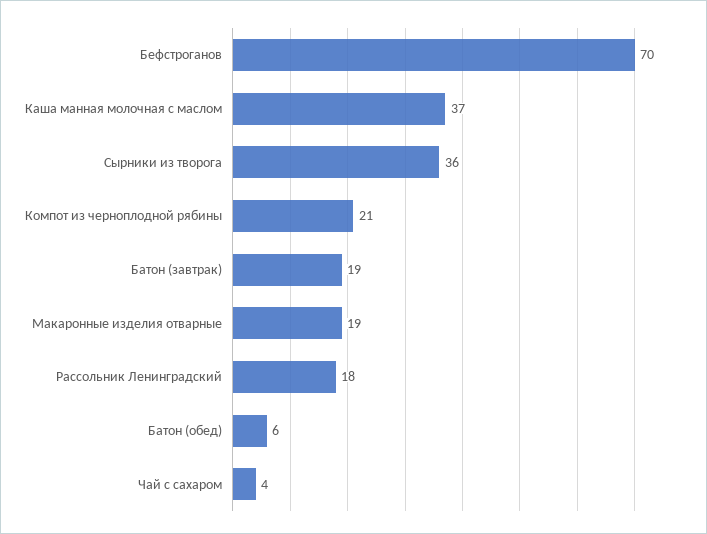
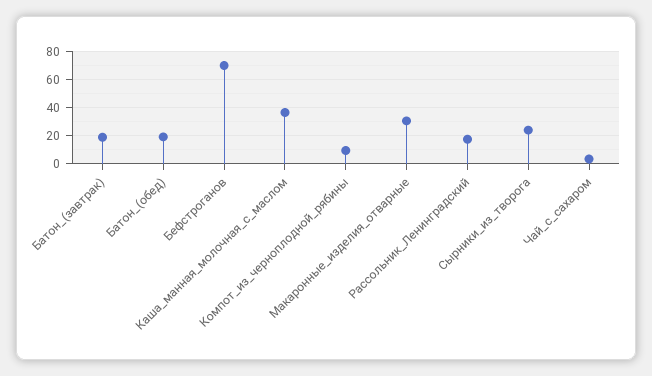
  {
    "Бефстроганов": 70,
    "Каша манная молочная с маслом": 37,
-   "Сырники из творога": 36,
+   "Сырники из творога": 25,
-   "Компот из черноплодной рябины": 21,
+   "Компот из черноплодной рябины": 10,
    "Батон (завтрак)": 19,
-   "Макаронные изделия отварные": 19,
+   "Макаронные изделия отварные": 30,
    "Рассольник Ленинградский": 18,
-   "Батон (обед)": 6,
+   "Батон (обед)": 20,
    "Чай с сахаром": 4
  }

